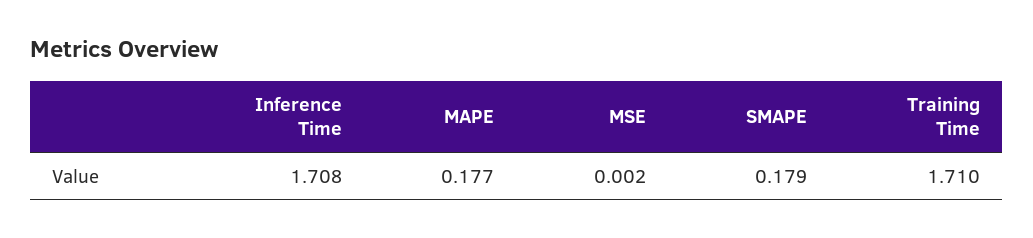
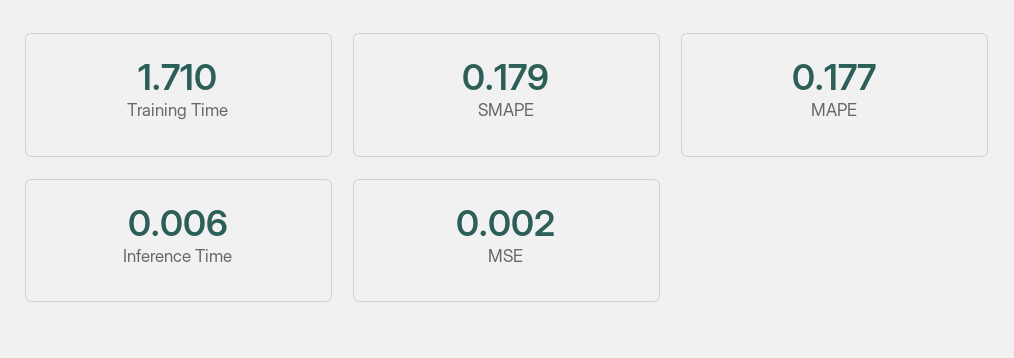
  {
-   "Inference Time": 1.708,
+   "Inference Time": 0.006,
    "MAPE": 0.177,
    "MSE": 0.002,
    "SMAPE": 0.179,
    "Training Time": 1.71
  }

